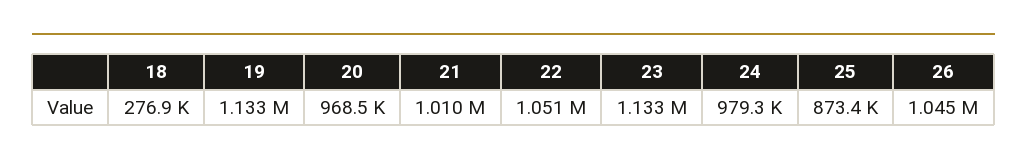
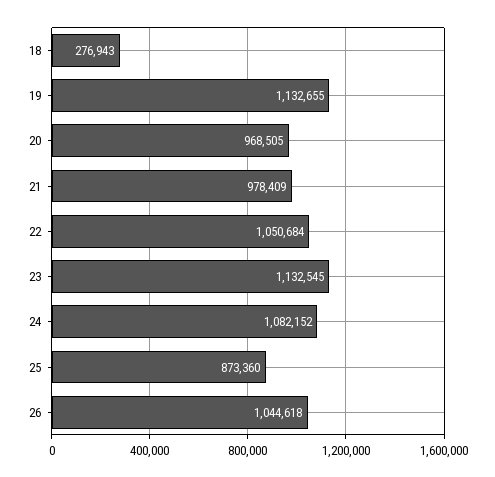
  {
    "18": 276943,
    "19": 1132655,
    "20": 968505,
-   "21": 1010000,
+   "21": 978409,
    "22": 1050684,
    "23": 1132545,
-   "24": 979300,
+   "24": 1082152,
    "25": 873360,
    "26": 1044618
  }

